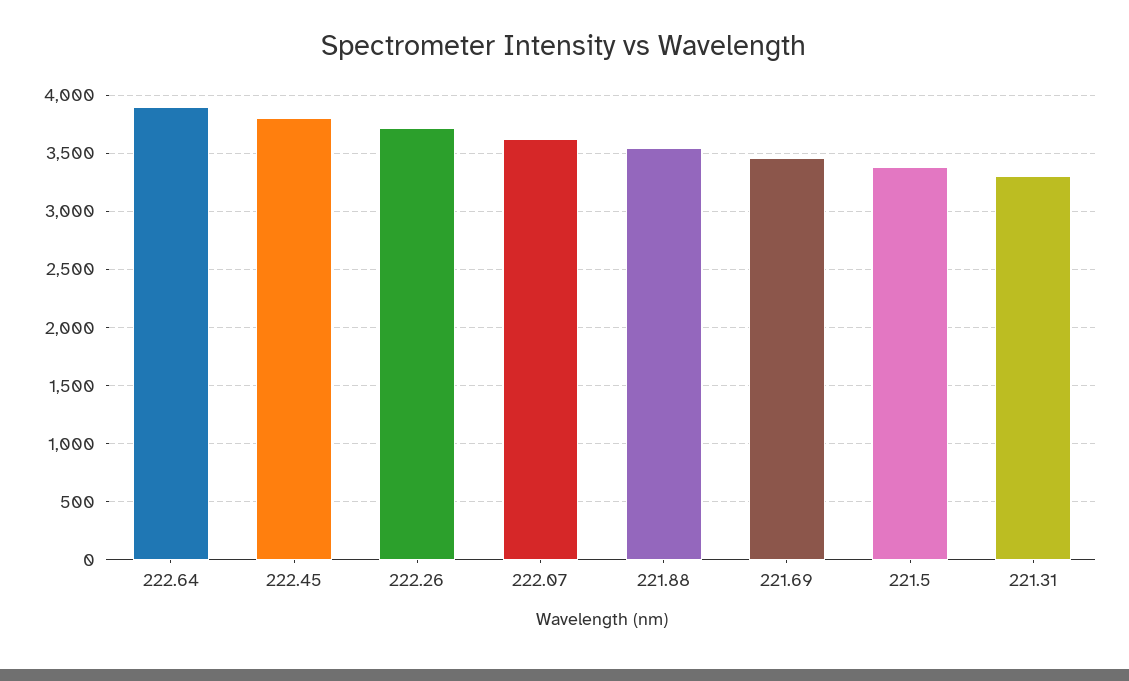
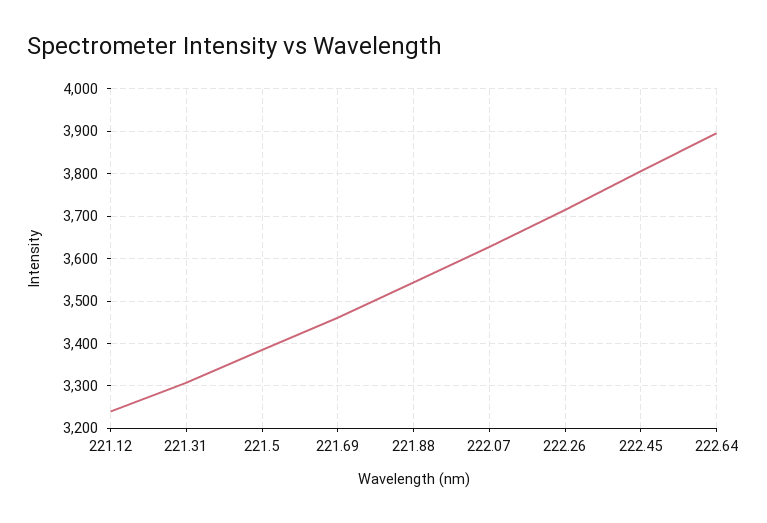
  {
    "222.64": 3900,
    "222.45": 3800,
    "222.26": 3720,
    "222.07": 3620,
    "221.88": 3540,
    "221.69": 3460,
    "221.5": 3380,
-   "221.31": 3300
+   "221.31": 3300,
+   "221.12": 3240
  }

